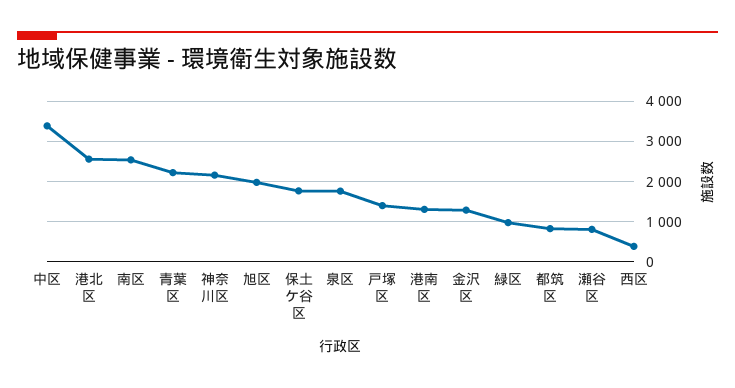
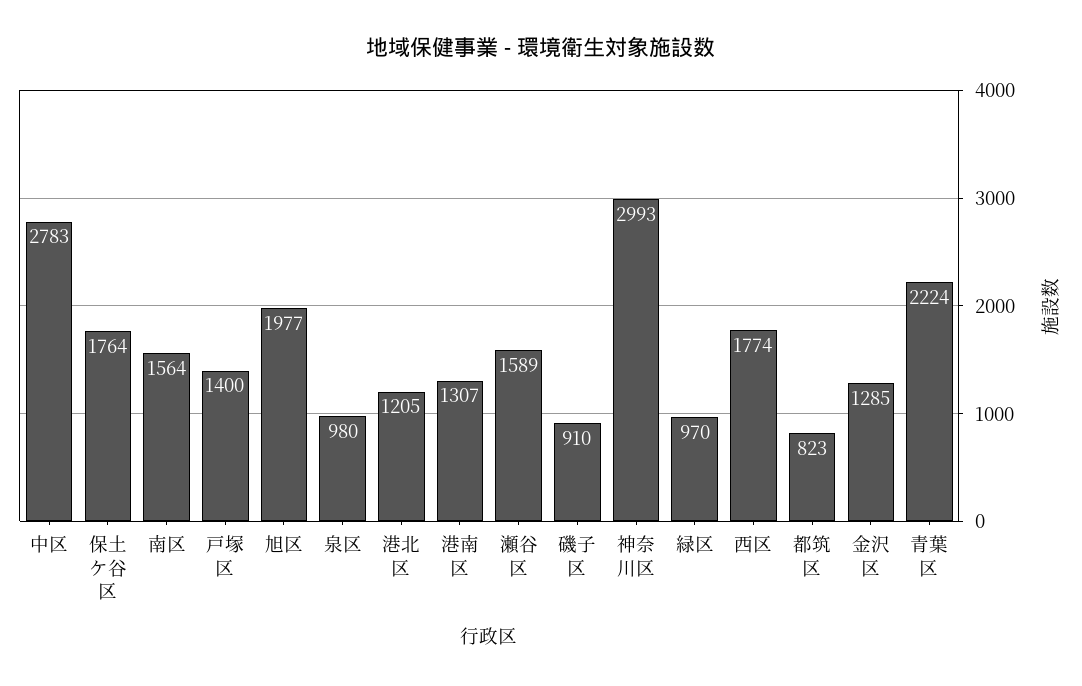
  {
-   "中区": 3400,
+   "中区": 2783,
-   "港北区": 2600,
+   "港北区": 1205,
-   "南区": 2600,
+   "南区": 1564,
    "青葉区": 2224,
-   "神奈川区": 2200,
+   "神奈川区": 2993,
    "旭区": 1977,
    "保土ケ谷区": 1764,
-   "泉区": 1800,
+   "泉区": 980,
    "戸塚区": 1400,
    "港南区": 1307,
    "金沢区": 1285,
    "緑区": 970,
    "都筑区": 823,
-   "瀬谷区": 800,
+   "瀬谷区": 1589,
-   "西区": 400
+   "西区": 1774,
+   "磯子区": 910
  }

